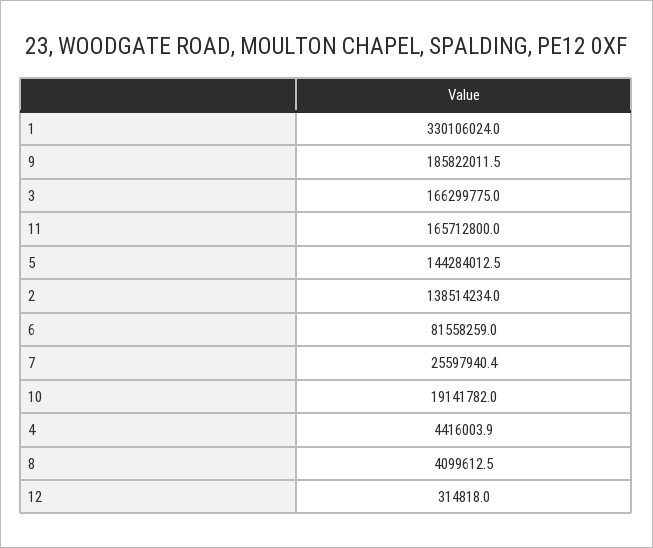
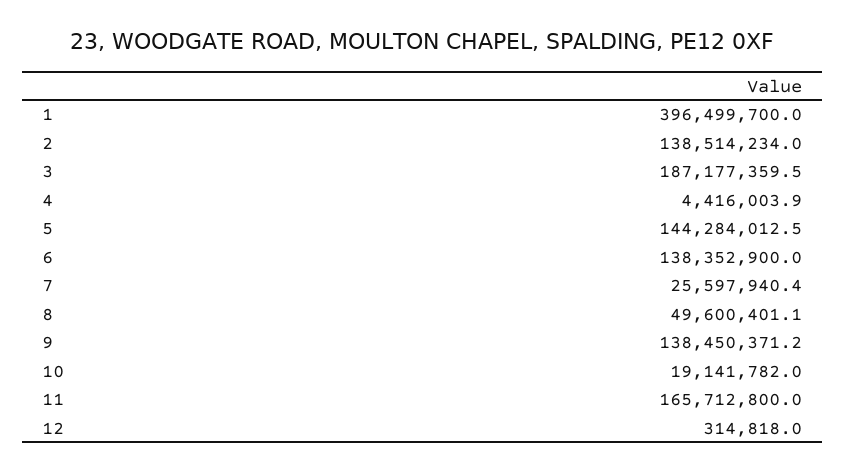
  {
-   "1": 330106024,
+   "1": 396499700,
-   "9": 185822011.5,
+   "9": 138450371.2,
-   "3": 166299775,
+   "3": 187177359.5,
    "11": 165712800,
    "5": 144284012.5,
    "2": 138514234,
-   "6": 81558259,
+   "6": 138352900,
    "7": 25597940.4,
    "10": 19141782,
    "4": 4416003.9,
-   "8": 4099612.5,
+   "8": 49600401.1,
    "12": 314818
  }

